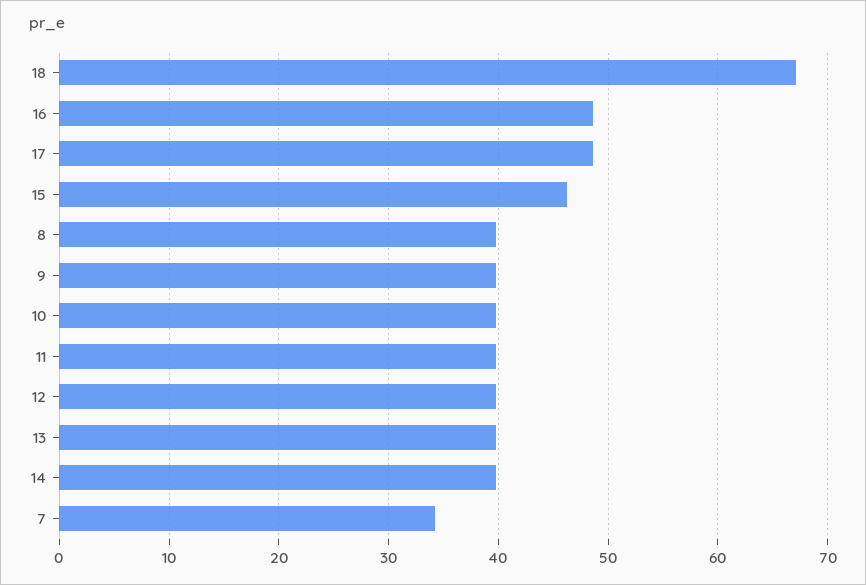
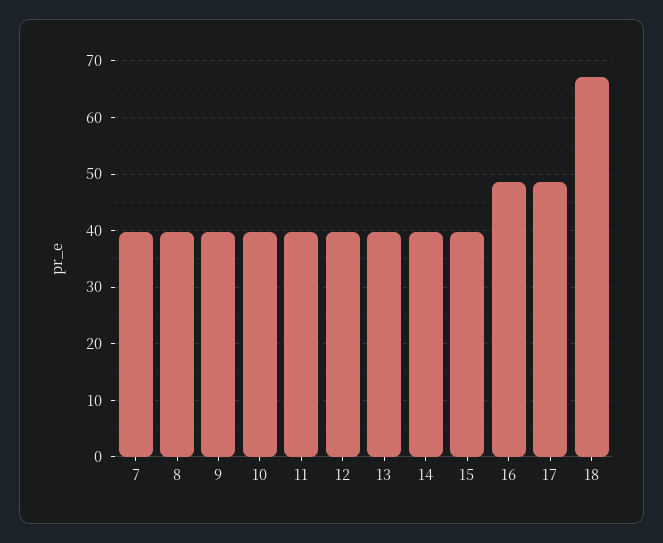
  {
    "18": 67,
    "16": 49,
    "17": 49,
-   "15": 46,
+   "15": 40,
    "8": 40,
    "9": 40,
    "10": 40,
    "11": 40,
    "12": 40,
    "13": 40,
    "14": 40,
-   "7": 34
+   "7": 40
  }

